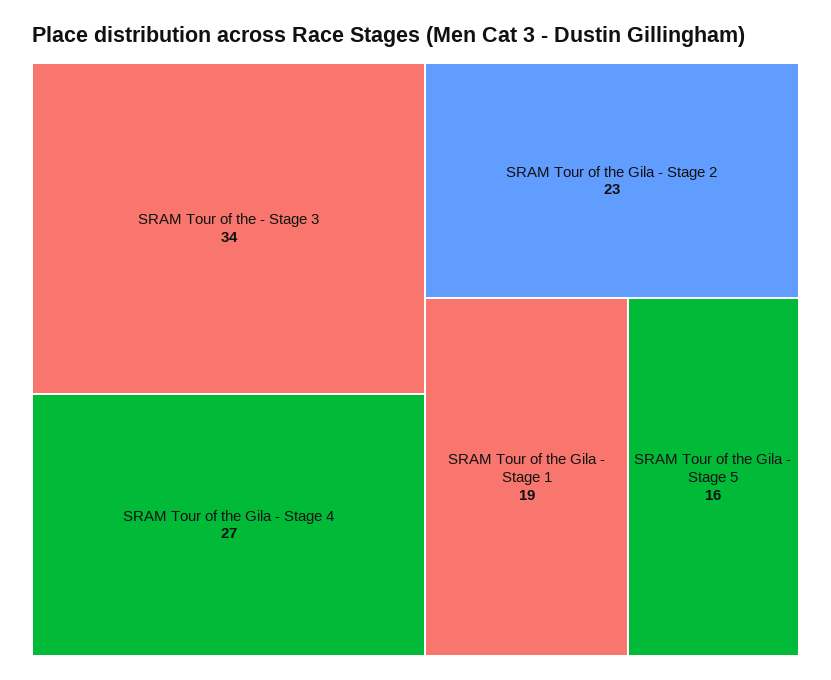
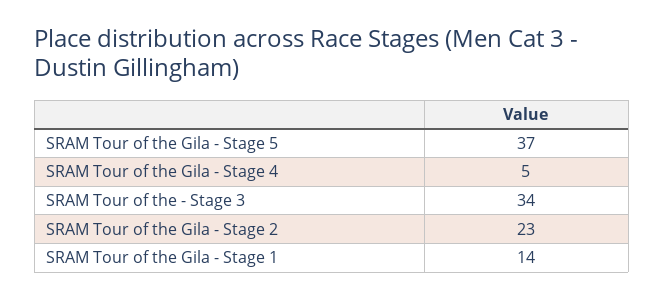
  {
    "SRAM Tour of the - Stage 3": 34,
-   "SRAM Tour of the Gila - Stage 4": 27,
+   "SRAM Tour of the Gila - Stage 4": 5,
    "SRAM Tour of the Gila - Stage 2": 23,
-   "SRAM Tour of the Gila - Stage 1": 19,
+   "SRAM Tour of the Gila - Stage 1": 14,
-   "SRAM Tour of the Gila - Stage 5": 16
+   "SRAM Tour of the Gila - Stage 5": 37
  }

